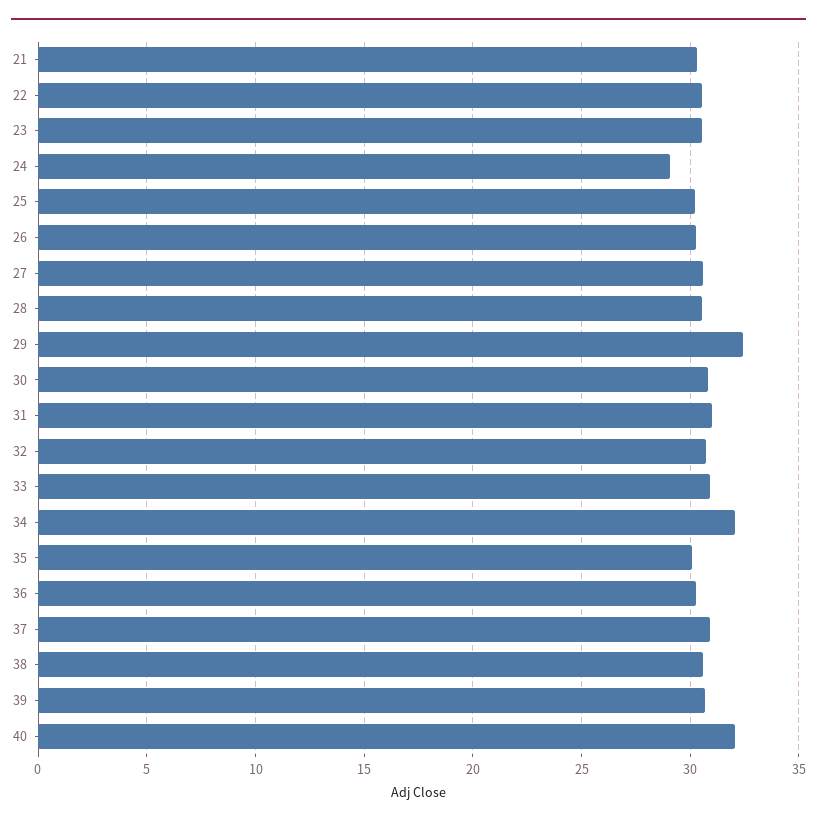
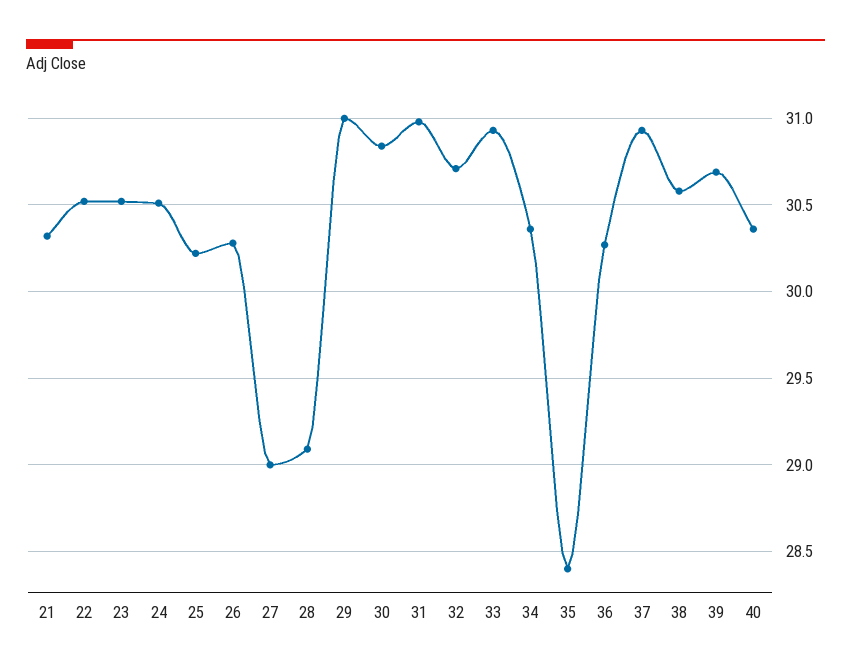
  {
    "21": 30.3,
    "22": 30.5,
    "23": 30.5,
-   "24": 29,
+   "24": 30.5,
    "25": 30.2,
    "26": 30.3,
-   "27": 30.5,
+   "27": 29,
-   "28": 30.5,
+   "28": 29.1,
-   "29": 32.5,
+   "29": 31,
    "30": 30.85,
    "31": 31,
    "32": 30.7,
    "33": 30.95,
-   "34": 32,
+   "34": 30.35,
-   "35": 30,
+   "35": 28.4,
    "36": 30.25,
    "37": 30.95,
    "38": 30.6,
    "39": 30.7,
-   "40": 32
+   "40": 30.35
  }

